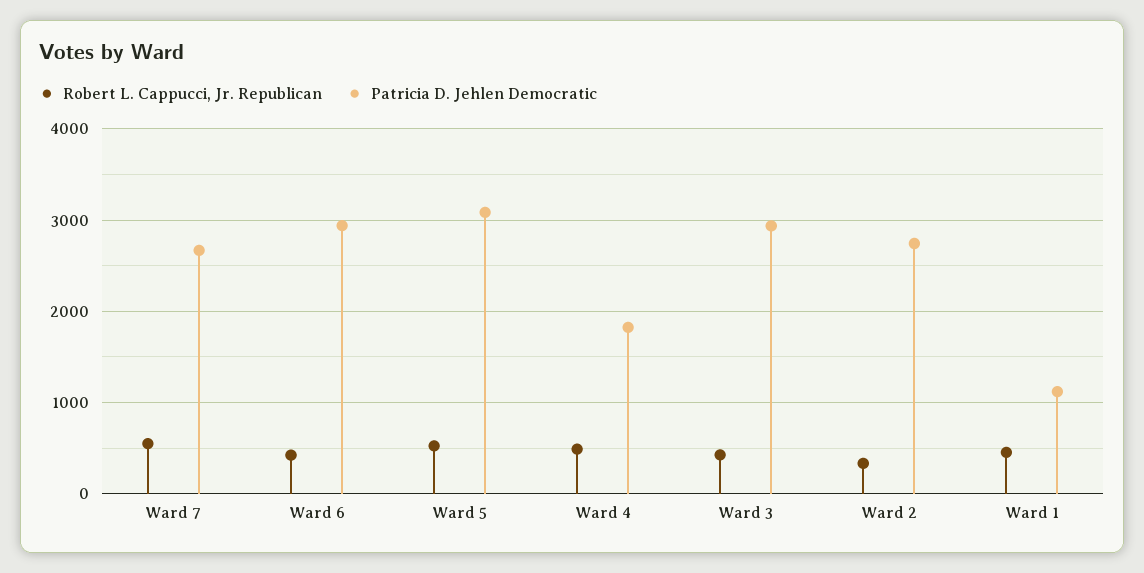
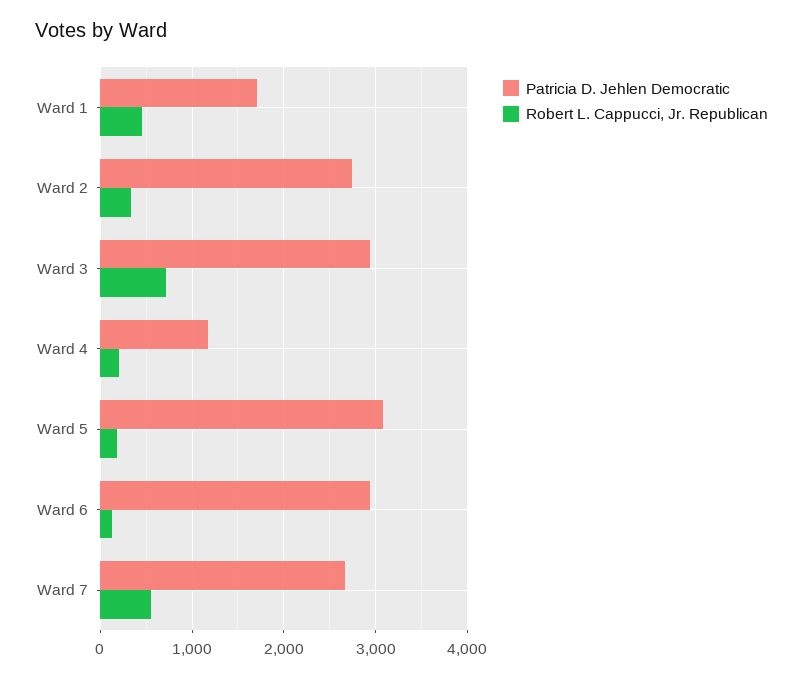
  {
    "Robert L. Cappucci, Jr. Republican": {
      "Ward 7": 600,
-     "Ward 6": 400,
+     "Ward 6": 100,
-     "Ward 5": 500,
+     "Ward 5": 200,
-     "Ward 4": 500,
+     "Ward 4": 200,
-     "Ward 3": 400,
+     "Ward 3": 700,
      "Ward 2": 300,
      "Ward 1": 500
    },
    "Patricia D. Jehlen Democratic": {
      "Ward 7": 2700,
      "Ward 6": 2900,
      "Ward 5": 3100,
-     "Ward 4": 1800,
+     "Ward 4": 1200,
      "Ward 3": 2900,
      "Ward 2": 2700,
-     "Ward 1": 1100
+     "Ward 1": 1700
    }
  }

